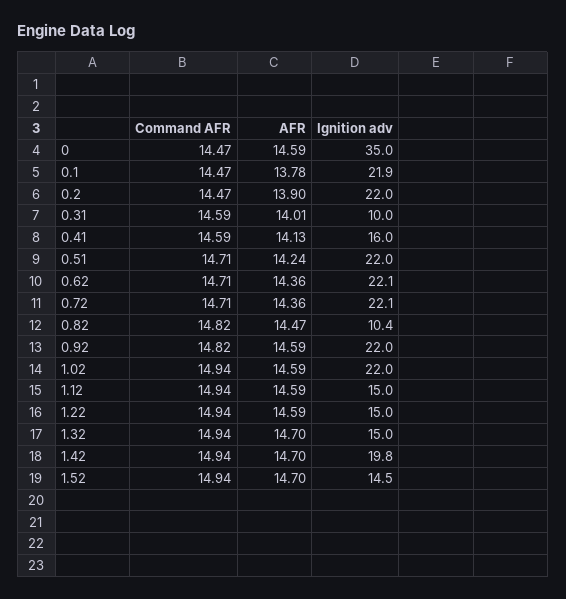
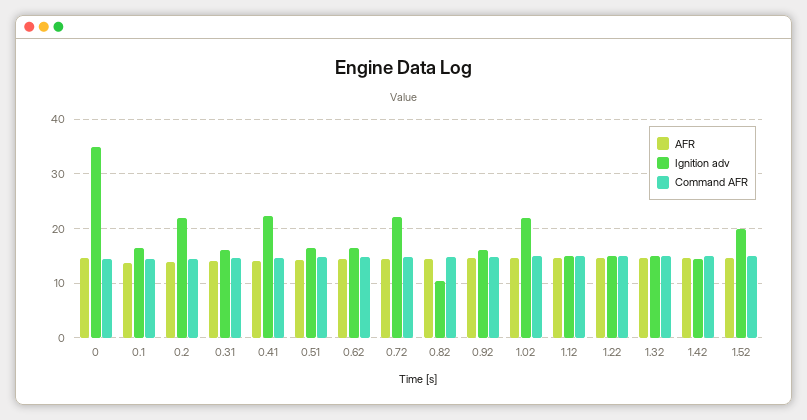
  {
    "Command AFR": {
      "0": 14.47,
      "0.1": 14.47,
      "0.2": 14.47,
      "0.31": 14.59,
      "0.41": 14.59,
      "0.51": 14.71,
      "0.62": 14.71,
      "0.72": 14.71,
      "0.82": 14.82,
      "0.92": 14.82,
      "1.02": 14.94,
      "1.12": 14.94,
      "1.22": 14.94,
      "1.32": 14.94,
      "1.42": 14.94,
      "1.52": 14.94
    },
    "AFR": {
      "0": 14.59,
      "0.1": 13.78,
      "0.2": 13.9,
      "0.31": 14.01,
      "0.41": 14.13,
      "0.51": 14.24,
      "0.62": 14.36,
      "0.72": 14.36,
      "0.82": 14.47,
      "0.92": 14.59,
      "1.02": 14.59,
      "1.12": 14.59,
      "1.22": 14.59,
      "1.32": 14.7,
      "1.42": 14.7,
      "1.52": 14.7
    },
    "Ignition adv": {
      "0": 35,
-     "0.1": 21.9,
+     "0.1": 16,
      "0.2": 22,
-     "0.31": 10,
+     "0.31": 16,
-     "0.41": 16,
+     "0.41": 22,
-     "0.51": 22,
+     "0.51": 16,
-     "0.62": 22.1,
+     "0.62": 16,
      "0.72": 22.1,
      "0.82": 10.4,
-     "0.92": 22,
+     "0.92": 16,
      "1.02": 22,
      "1.12": 15,
      "1.22": 15,
      "1.32": 15,
-     "1.42": 19.8,
+     "1.42": 14,
-     "1.52": 14.5
+     "1.52": 20
    }
  }

